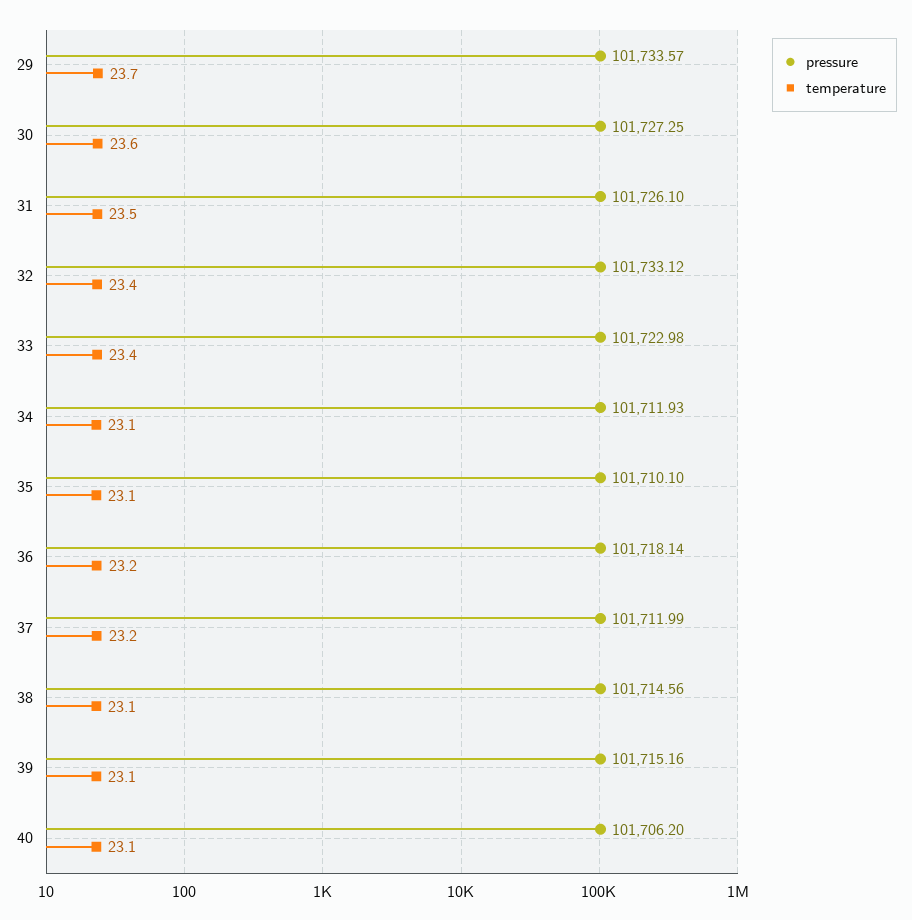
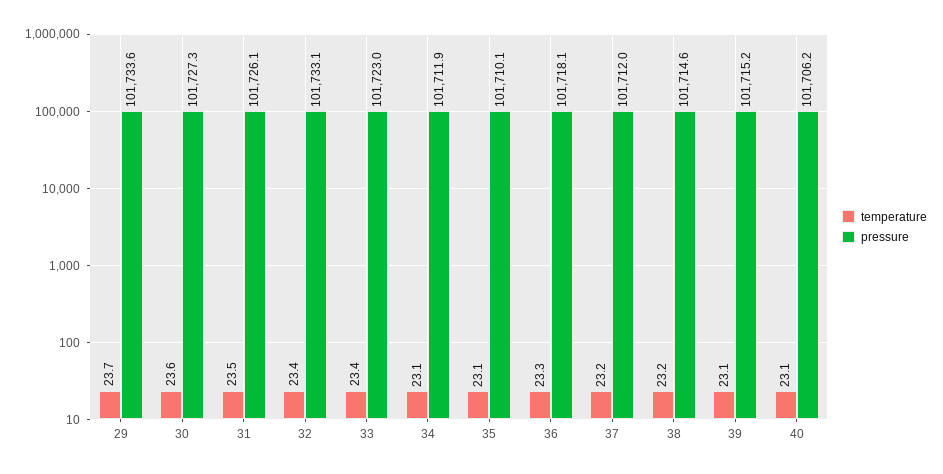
  {
    "pressure": {
      "29": 101733.57,
      "30": 101727.25,
      "31": 101726.1,
      "32": 101733.12,
      "33": 101722.98,
      "34": 101711.93,
      "35": 101710.1,
      "36": 101718.14,
      "37": 101711.99,
      "38": 101714.56,
      "39": 101715.16,
      "40": 101706.2
    },
    "temperature": {
      "29": 23.7,
      "30": 23.6,
      "31": 23.5,
      "32": 23.4,
      "33": 23.4,
      "34": 23.1,
      "35": 23.1,
-     "36": 23.2,
+     "36": 23.3,
      "37": 23.2,
-     "38": 23.1,
+     "38": 23.2,
      "39": 23.1,
      "40": 23.1
    }
  }

